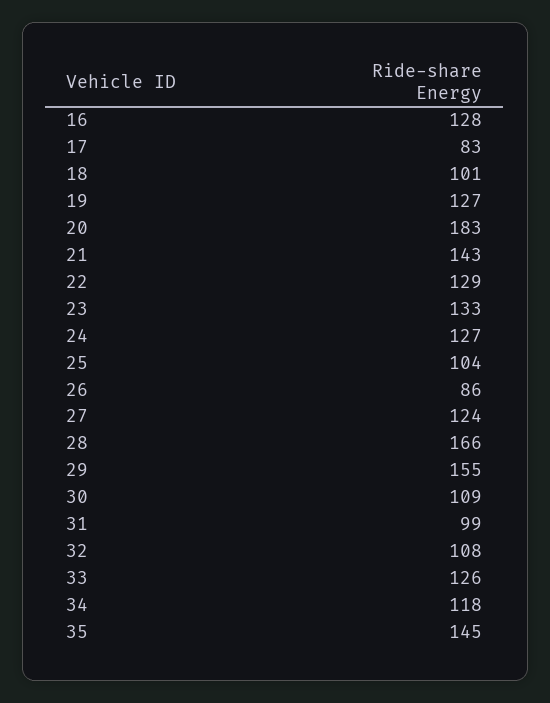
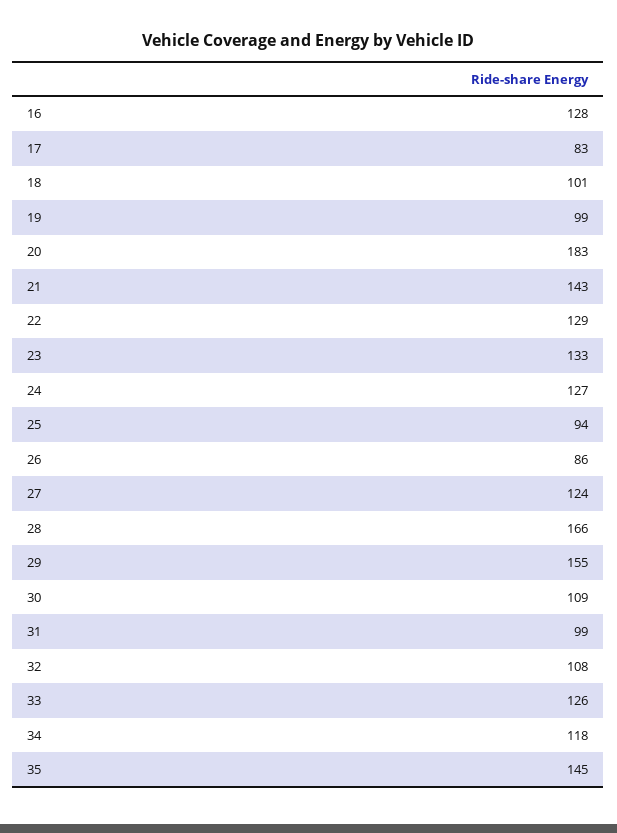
  {
    "16": 128,
    "17": 83,
    "18": 101,
-   "19": 127,
+   "19": 99,
    "20": 183,
    "21": 143,
    "22": 129,
    "23": 133,
    "24": 127,
-   "25": 104,
+   "25": 94,
    "26": 86,
    "27": 124,
    "28": 166,
    "29": 155,
    "30": 109,
    "31": 99,
    "32": 108,
    "33": 126,
    "34": 118,
    "35": 145
  }

